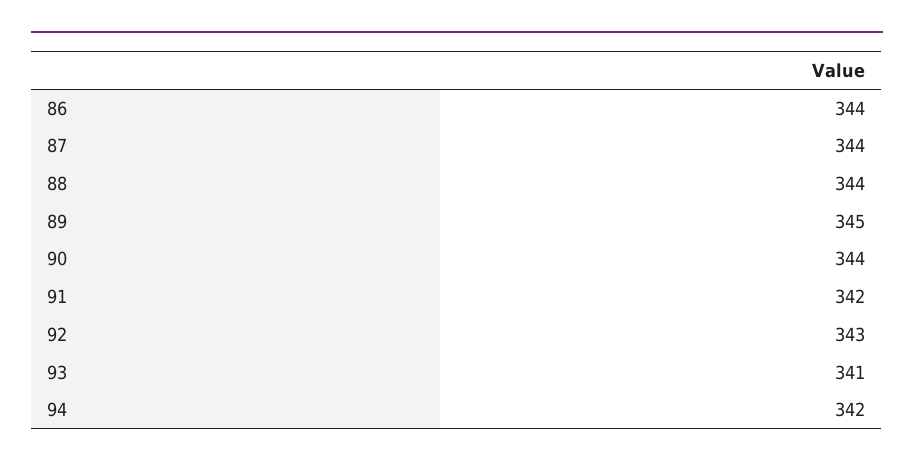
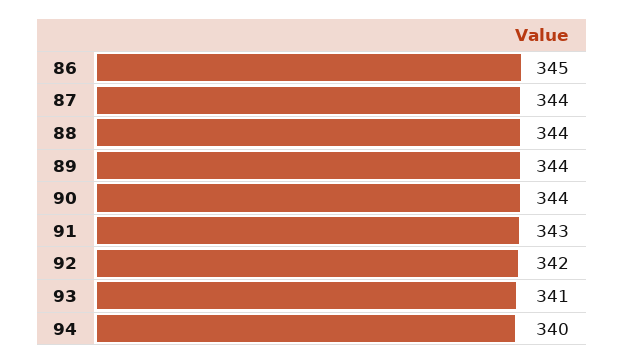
  {
-   "86": 344,
+   "86": 345,
    "87": 344,
    "88": 344,
-   "89": 345,
+   "89": 344,
    "90": 344,
-   "91": 342,
+   "91": 343,
-   "92": 343,
+   "92": 342,
    "93": 341,
-   "94": 342
+   "94": 340
  }

